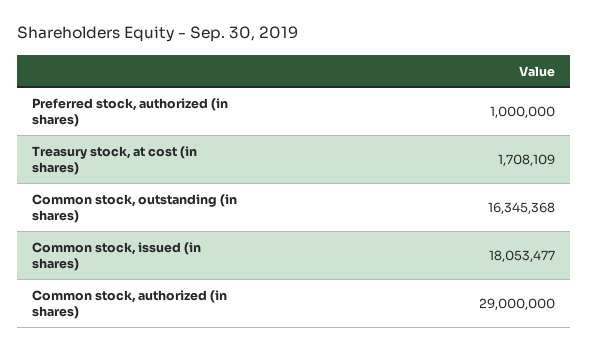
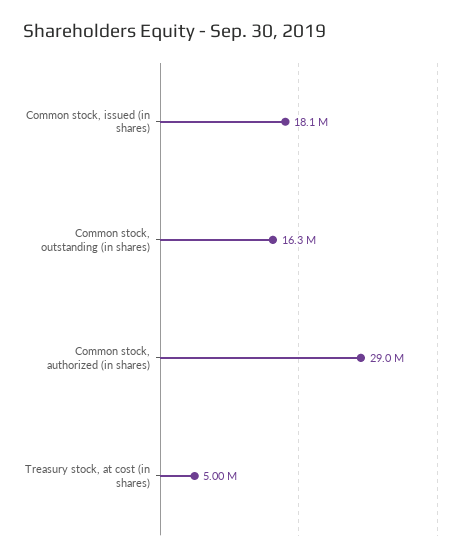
  {
-   "Preferred stock, authorized (in shares)": 1000000,
-   "Treasury stock, at cost (in shares)": 1708109,
+   "Treasury stock, at cost (in shares)": 5000000,
    "Common stock, outstanding (in shares)": 16345368,
    "Common stock, issued (in shares)": 18053477,
    "Common stock, authorized (in shares)": 29000000
  }

